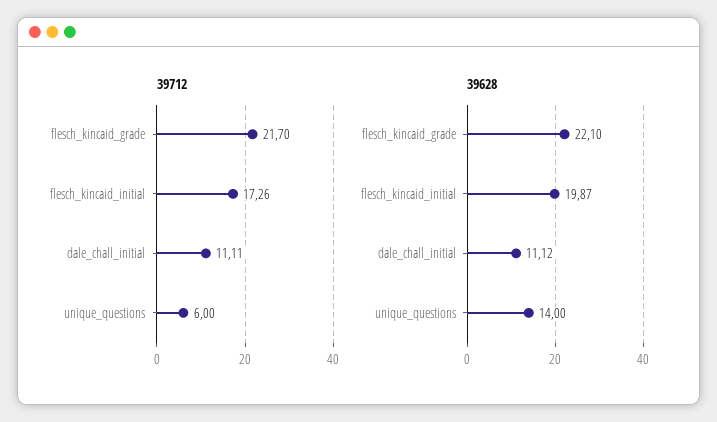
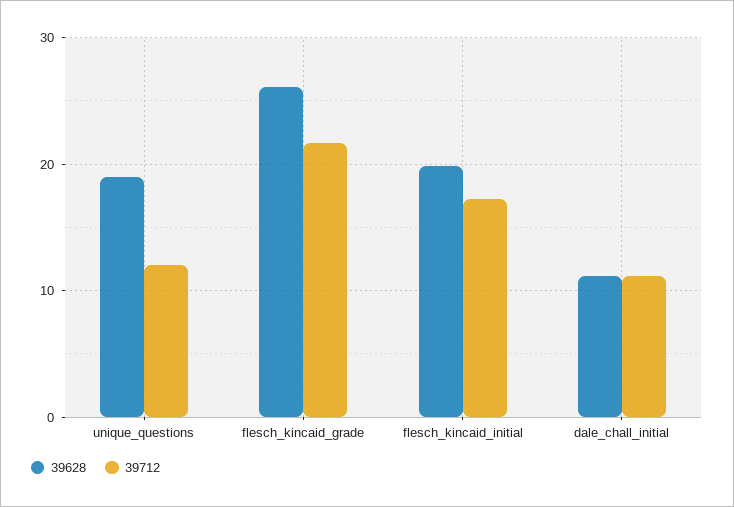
  {
    "39712": {
      "flesch_kincaid_grade": 21.7,
      "flesch_kincaid_initial": 17.26,
      "dale_chall_initial": 11.11,
-     "unique_questions": 6
+     "unique_questions": 12
    },
    "39628": {
-     "flesch_kincaid_grade": 22.1,
+     "flesch_kincaid_grade": 26,
      "flesch_kincaid_initial": 19.87,
      "dale_chall_initial": 11.12,
-     "unique_questions": 14
+     "unique_questions": 19
    }
  }

